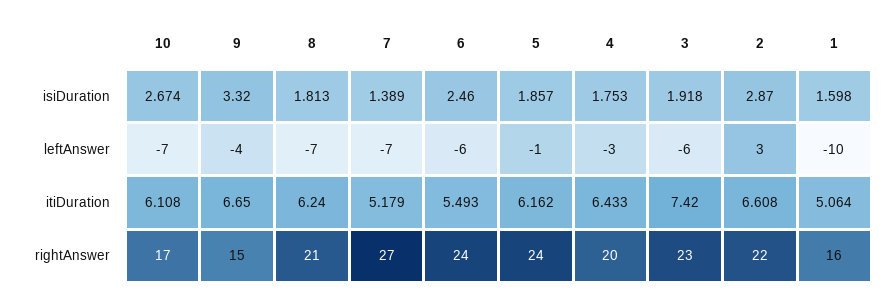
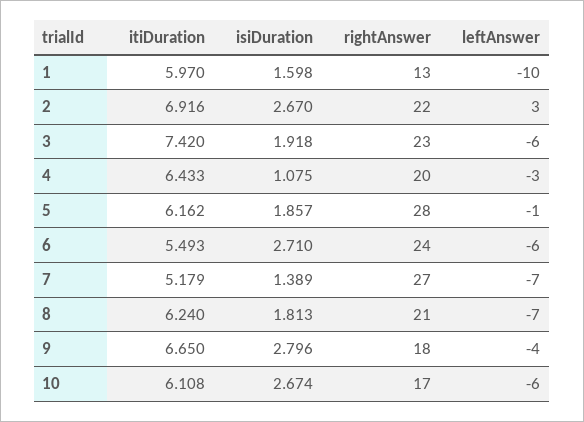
  {
    "10": {
      "isiDuration": 2.674,
-     "leftAnswer": -7,
+     "leftAnswer": -6,
      "itiDuration": 6.108,
      "rightAnswer": 17
    },
    "9": {
-     "isiDuration": 3.32,
+     "isiDuration": 2.796,
      "leftAnswer": -4,
      "itiDuration": 6.65,
-     "rightAnswer": 15
+     "rightAnswer": 18
    },
    "8": {
      "isiDuration": 1.813,
      "leftAnswer": -7,
      "itiDuration": 6.24,
      "rightAnswer": 21
    },
    "7": {
      "isiDuration": 1.389,
      "leftAnswer": -7,
      "itiDuration": 5.179,
      "rightAnswer": 27
    },
    "6": {
-     "isiDuration": 2.46,
+     "isiDuration": 2.71,
      "leftAnswer": -6,
      "itiDuration": 5.493,
      "rightAnswer": 24
    },
    "5": {
      "isiDuration": 1.857,
      "leftAnswer": -1,
      "itiDuration": 6.162,
-     "rightAnswer": 24
+     "rightAnswer": 28
    },
    "4": {
-     "isiDuration": 1.753,
+     "isiDuration": 1.075,
      "leftAnswer": -3,
      "itiDuration": 6.433,
      "rightAnswer": 20
    },
    "3": {
      "isiDuration": 1.918,
      "leftAnswer": -6,
      "itiDuration": 7.42,
      "rightAnswer": 23
    },
    "2": {
-     "isiDuration": 2.87,
+     "isiDuration": 2.67,
      "leftAnswer": 3,
-     "itiDuration": 6.608,
+     "itiDuration": 6.916,
      "rightAnswer": 22
    },
    "1": {
      "isiDuration": 1.598,
      "leftAnswer": -10,
-     "itiDuration": 5.064,
+     "itiDuration": 5.97,
-     "rightAnswer": 16
+     "rightAnswer": 13
    }
  }

